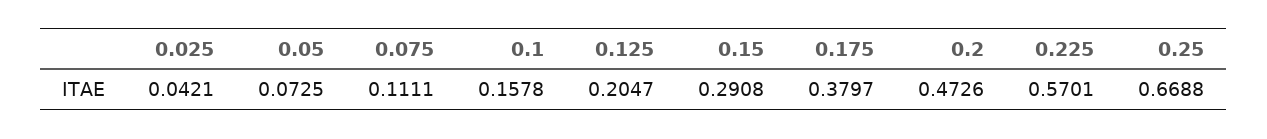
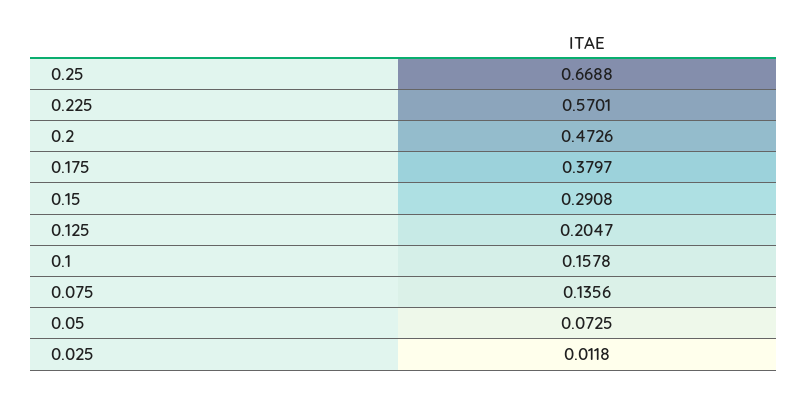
  {
-   "0.025": 0.0421,
+   "0.025": 0.0118,
    "0.05": 0.0725,
-   "0.075": 0.1111,
+   "0.075": 0.1356,
    "0.1": 0.1578,
    "0.125": 0.2047,
    "0.15": 0.2908,
    "0.175": 0.3797,
    "0.2": 0.4726,
    "0.225": 0.5701,
    "0.25": 0.6688
  }

